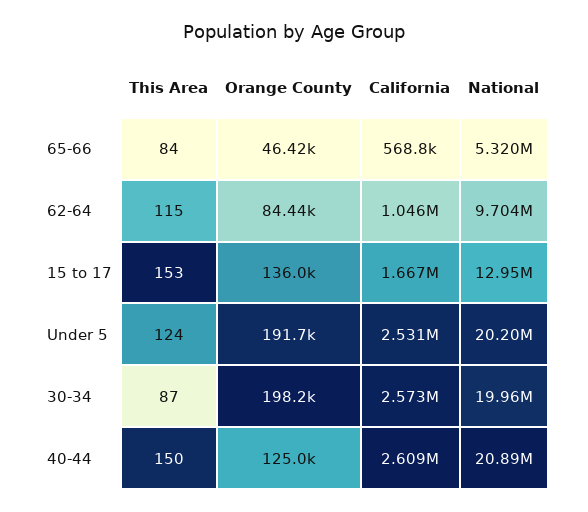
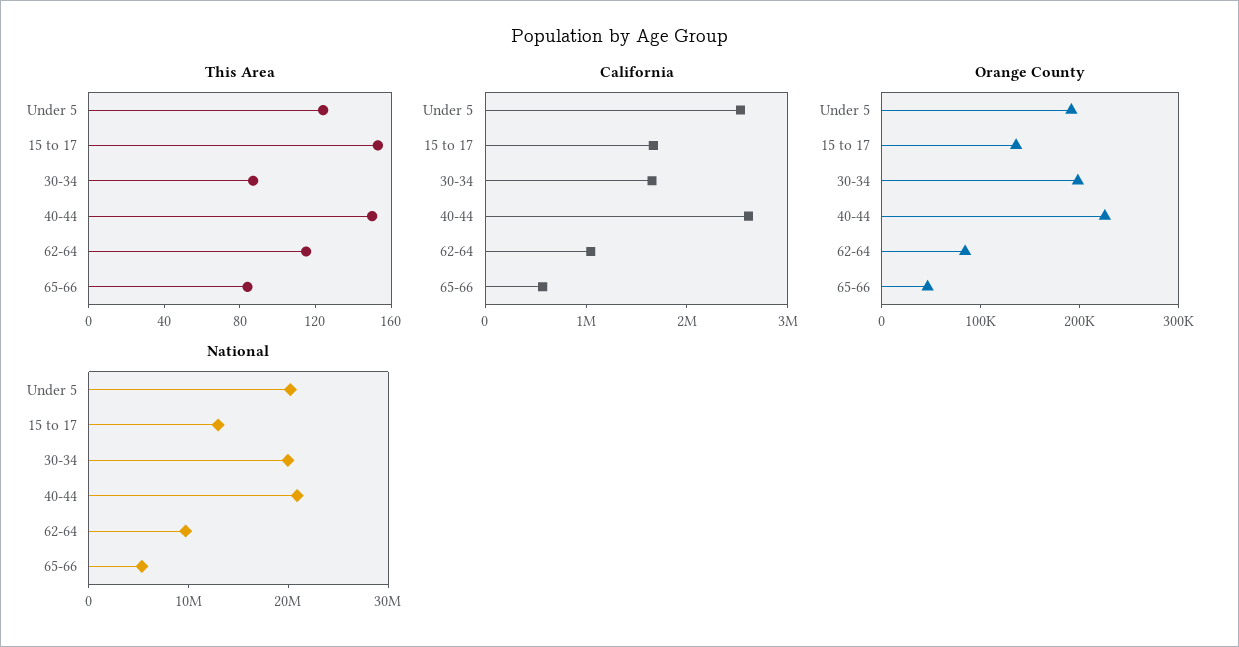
  {
    "This Area": {
      "65-66": 84,
      "62-64": 115,
      "15 to 17": 153,
      "Under 5": 124,
      "30-34": 87,
      "40-44": 150
    },
    "Orange County": {
      "65-66": 46420,
      "62-64": 84440,
      "15 to 17": 136000,
      "Under 5": 191700,
      "30-34": 198200,
-     "40-44": 125000
+     "40-44": 220000
    },
    "California": {
      "65-66": 568800,
      "62-64": 1046000,
      "15 to 17": 1667000,
      "Under 5": 2531000,
-     "30-34": 2573000,
+     "30-34": 1600000,
      "40-44": 2609000
    },
    "National": {
      "65-66": 5320000,
      "62-64": 9704000,
      "15 to 17": 12950000,
      "Under 5": 20200000,
      "30-34": 19960000,
      "40-44": 20890000
    }
  }

